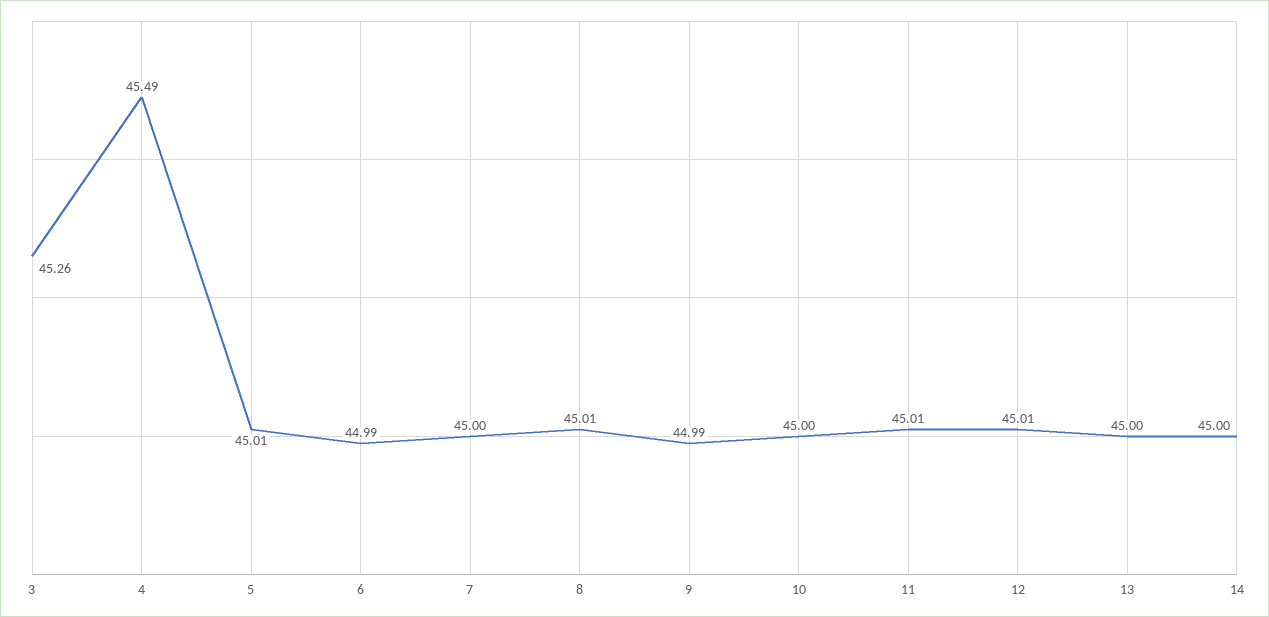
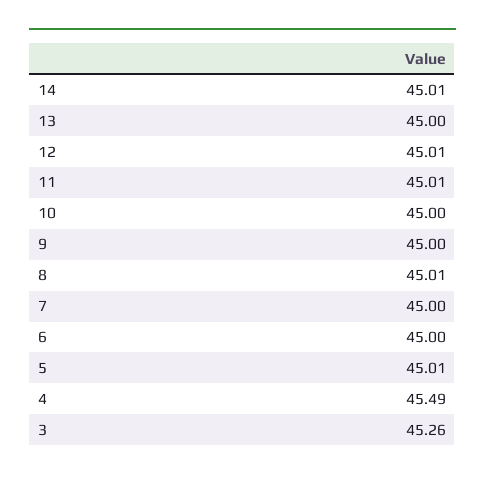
  {
    "3": 45.26,
    "4": 45.49,
    "5": 45.01,
-   "6": 44.99,
+   "6": 45,
    "7": 45,
    "8": 45.01,
-   "9": 44.99,
+   "9": 45,
    "10": 45,
    "11": 45.01,
    "12": 45.01,
    "13": 45,
-   "14": 45
+   "14": 45.01
  }

